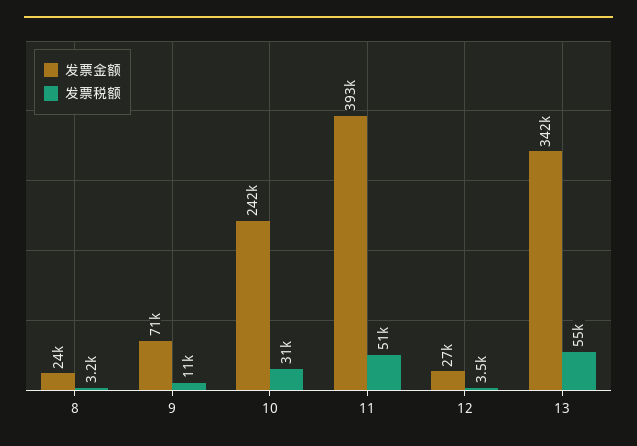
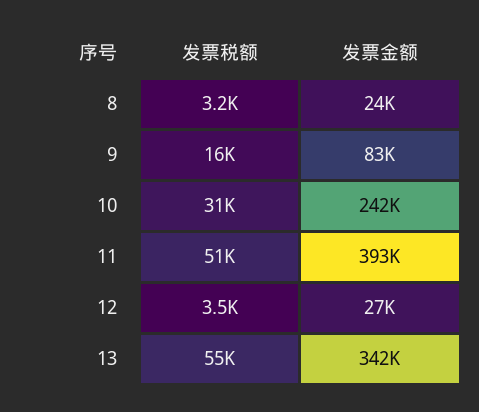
  {
    "发票金额": {
      "8": 24000,
-     "9": 71000,
+     "9": 83000,
      "10": 242000,
      "11": 393000,
      "12": 27000,
      "13": 342000
    },
    "发票税额": {
      "8": 3200,
-     "9": 11000,
+     "9": 16000,
      "10": 31000,
      "11": 51000,
      "12": 3500,
      "13": 55000
    }
  }

